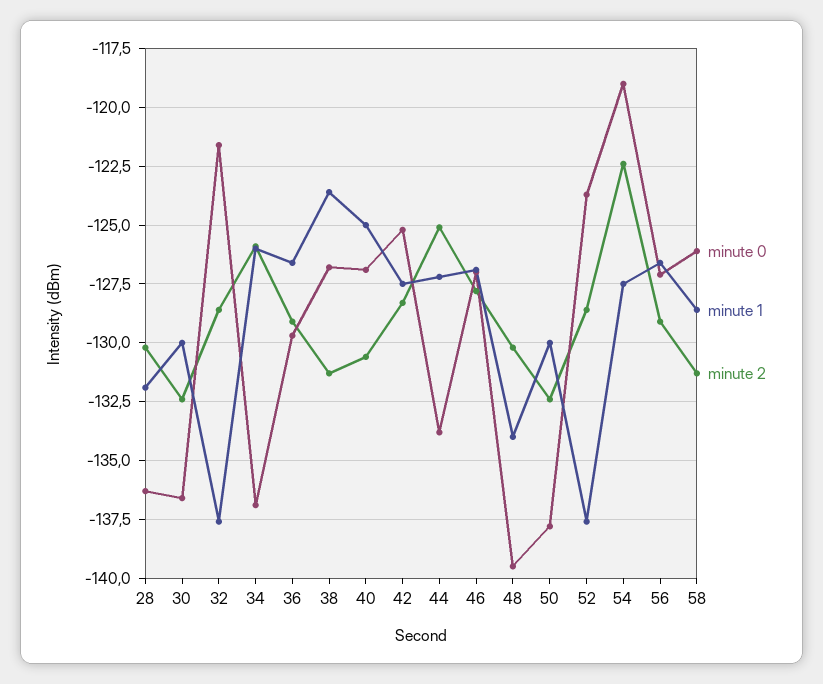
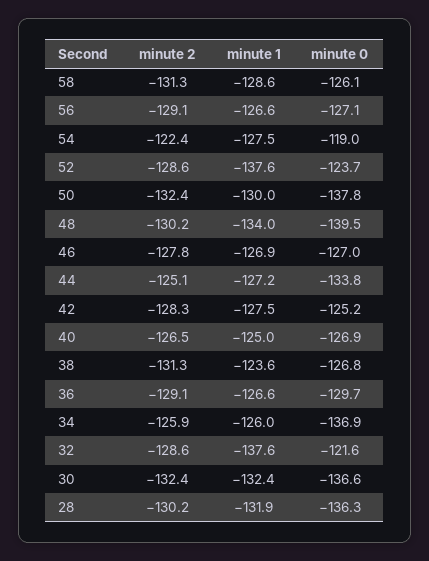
  {
    "minute 0": {
      "28": -136.3,
      "30": -136.6,
      "32": -121.6,
      "34": -136.9,
      "36": -129.7,
      "38": -126.8,
      "40": -126.9,
      "42": -125.2,
      "44": -133.8,
      "46": -127,
      "48": -139.5,
      "50": -137.8,
      "52": -123.7,
      "54": -119,
      "56": -127.1,
      "58": -126.1
    },
    "minute 1": {
      "28": -131.9,
-     "30": -130,
+     "30": -132.4,
      "32": -137.6,
      "34": -126,
      "36": -126.6,
      "38": -123.6,
      "40": -125,
      "42": -127.5,
      "44": -127.2,
      "46": -126.9,
      "48": -134,
      "50": -130,
      "52": -137.6,
      "54": -127.5,
      "56": -126.6,
      "58": -128.6
    },
    "minute 2": {
      "28": -130.2,
      "30": -132.4,
      "32": -128.6,
      "34": -125.9,
      "36": -129.1,
      "38": -131.3,
-     "40": -130.5,
+     "40": -126.5,
      "42": -128.3,
      "44": -125.1,
      "46": -127.8,
      "48": -130.2,
      "50": -132.4,
      "52": -128.6,
      "54": -122.4,
      "56": -129.1,
      "58": -131.3
    }
  }

